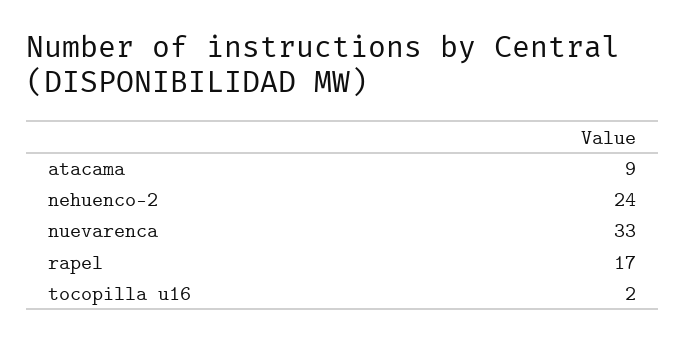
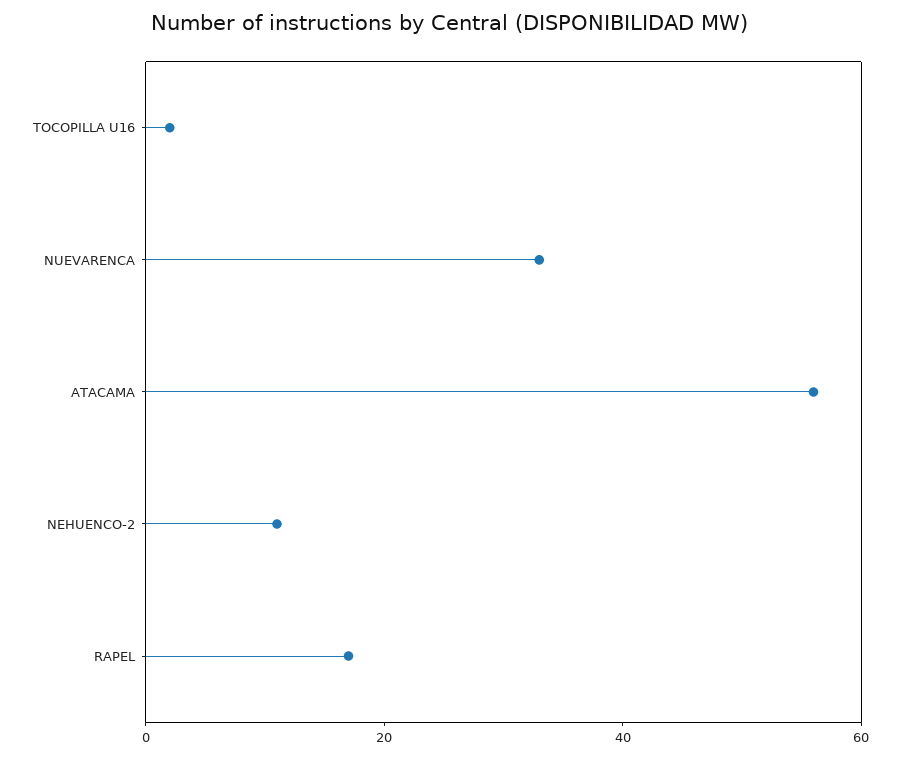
  {
-   "atacama": 9,
+   "atacama": 55,
-   "nehuenco-2": 24,
+   "nehuenco-2": 10,
    "nuevarenca": 33,
    "rapel": 17,
    "tocopilla u16": 2
  }

